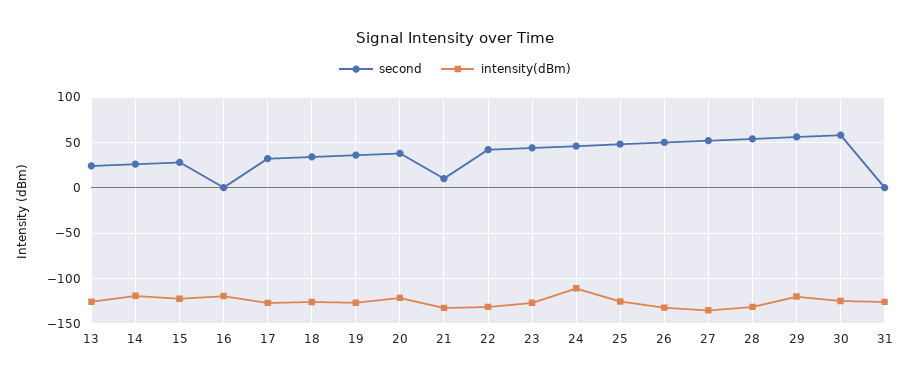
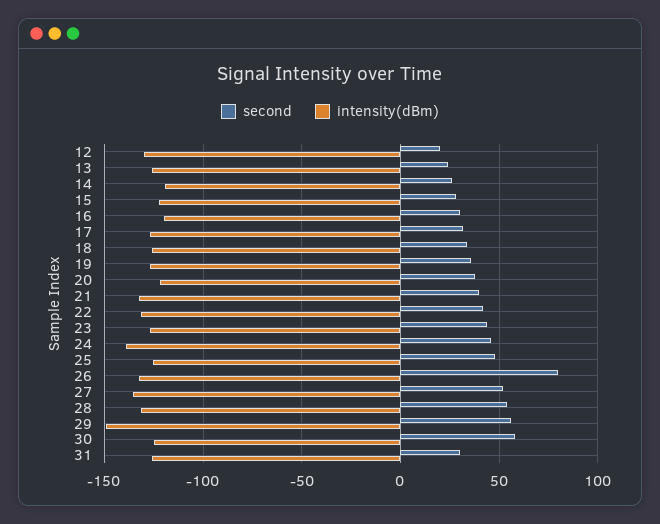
  {
    "second": {
      "13": 25,
      "14": 25,
      "15": 30,
-     "16": 0,
+     "16": 30,
      "17": 30,
      "18": 35,
      "19": 35,
      "20": 40,
-     "21": 10,
+     "21": 40,
      "22": 40,
      "23": 45,
      "24": 45,
      "25": 50,
-     "26": 50,
+     "26": 80,
      "27": 50,
      "28": 55,
      "29": 55,
      "30": 60,
-     "31": 0
+     "31": 30,
+     "12": 20
    },
    "intensity(dBm)": {
      "13": -125,
      "14": -120,
      "15": -125,
      "16": -120,
      "17": -125,
      "18": -125,
      "19": -125,
      "20": -120,
      "21": -135,
      "22": -130,
      "23": -125,
-     "24": -110,
+     "24": -140,
      "25": -125,
      "26": -130,
      "27": -135,
      "28": -130,
-     "29": -120,
+     "29": -150,
      "30": -125,
-     "31": -125
+     "31": -125,
+     "12": -130
    }
  }

